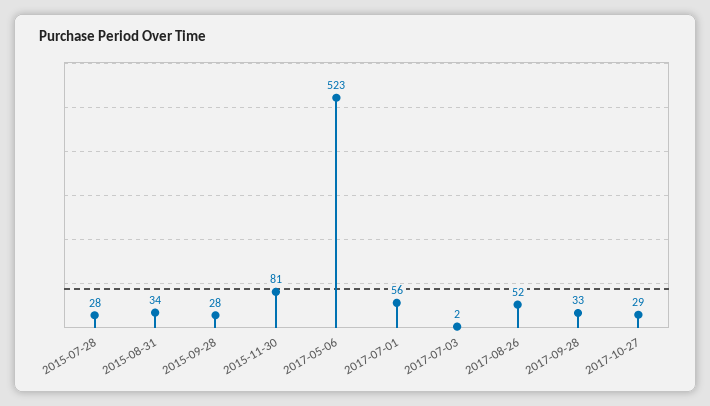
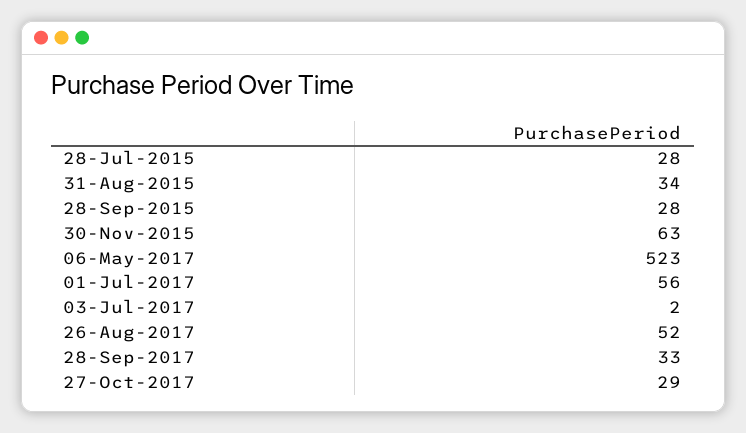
  {
    "2015-07-28": 28,
    "2015-08-31": 34,
    "2015-09-28": 28,
-   "2015-11-30": 81,
+   "2015-11-30": 63,
    "2017-05-06": 523,
    "2017-07-01": 56,
    "2017-07-03": 2,
    "2017-08-26": 52,
    "2017-09-28": 33,
    "2017-10-27": 29
  }

